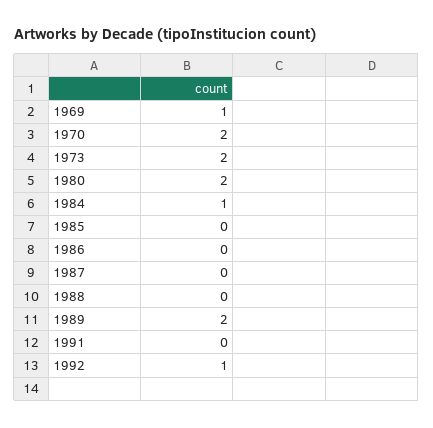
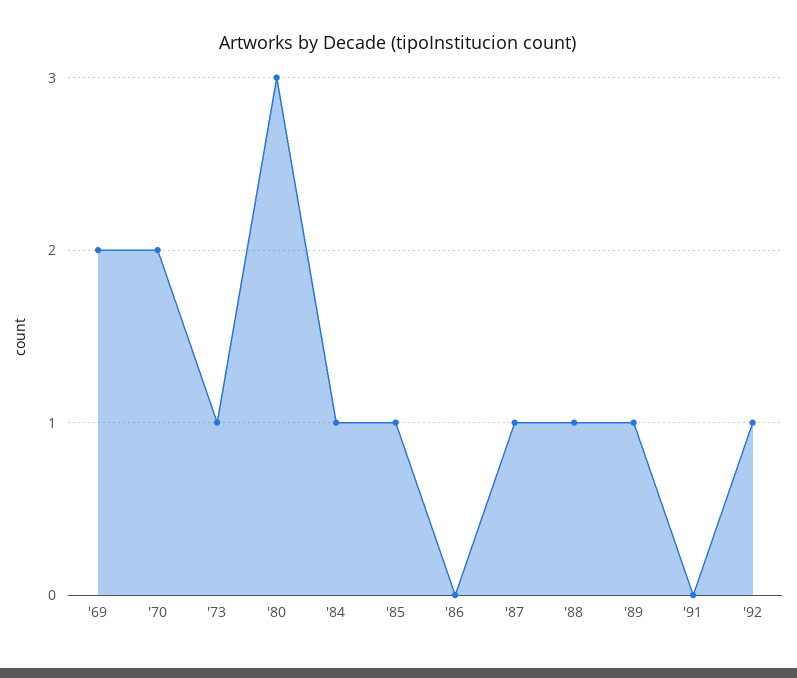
  {
-   "1969": 1,
+   "1969": 2,
    "1970": 2,
-   "1973": 2,
+   "1973": 1,
-   "1980": 2,
+   "1980": 3,
    "1984": 1,
-   "1985": 0,
+   "1985": 1,
    "1986": 0,
-   "1987": 0,
+   "1987": 1,
-   "1988": 0,
+   "1988": 1,
-   "1989": 2,
+   "1989": 1,
    "1991": 0,
    "1992": 1
  }

